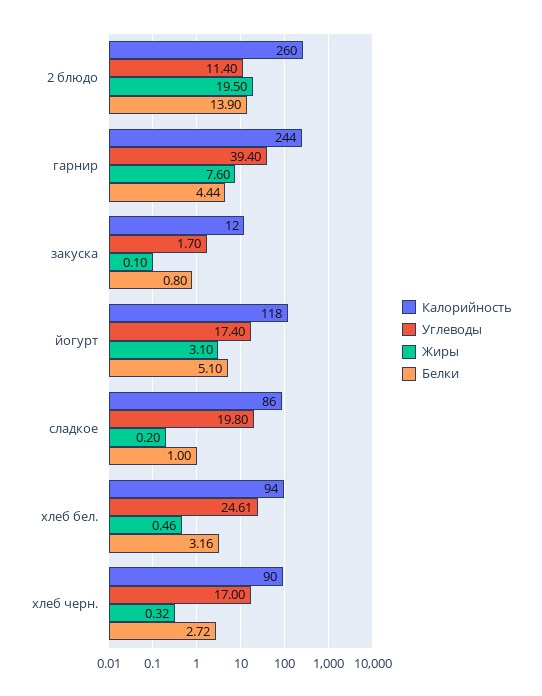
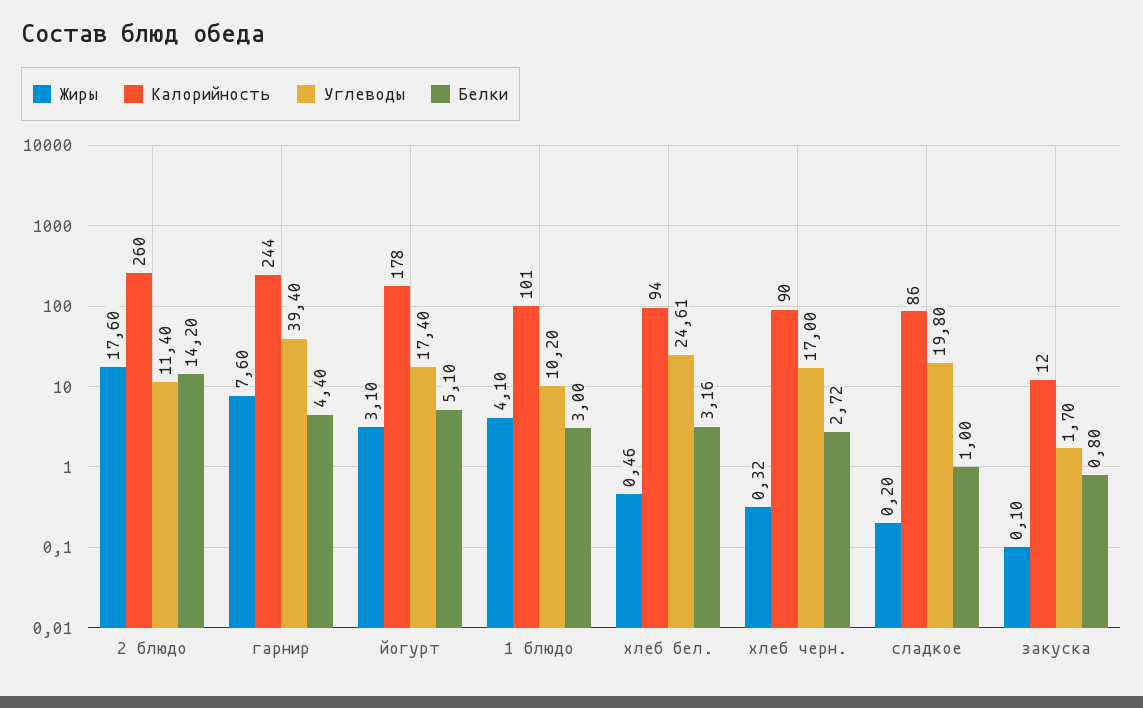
  {
    "Калорийность": {
      "2 блюдо": 260,
      "гарнир": 244,
      "закуска": 12,
-     "йогурт": 118,
+     "йогурт": 178,
      "сладкое": 86,
      "хлеб бел.": 94,
-     "хлеб черн.": 90
+     "хлеб черн.": 90,
+     "1 блюдо": 101
    },
    "Углеводы": {
      "2 блюдо": 11.4,
      "гарнир": 39.4,
      "закуска": 1.7,
      "йогурт": 17.4,
      "сладкое": 19.8,
      "хлеб бел.": 24.61,
-     "хлеб черн.": 17
+     "хлеб черн.": 17,
+     "1 блюдо": 10.2
    },
    "Жиры": {
-     "2 блюдо": 19.5,
+     "2 блюдо": 17.6,
      "гарнир": 7.6,
      "закуска": 0.1,
      "йогурт": 3.1,
      "сладкое": 0.2,
      "хлеб бел.": 0.46,
-     "хлеб черн.": 0.32
+     "хлеб черн.": 0.32,
+     "1 блюдо": 4.1
    },
    "Белки": {
-     "2 блюдо": 13.9,
+     "2 блюдо": 14.2,
-     "гарнир": 4.44,
+     "гарнир": 4.4,
      "закуска": 0.8,
      "йогурт": 5.1,
      "сладкое": 1,
      "хлеб бел.": 3.16,
-     "хлеб черн.": 2.72
+     "хлеб черн.": 2.72,
+     "1 блюдо": 3
    }
  }

